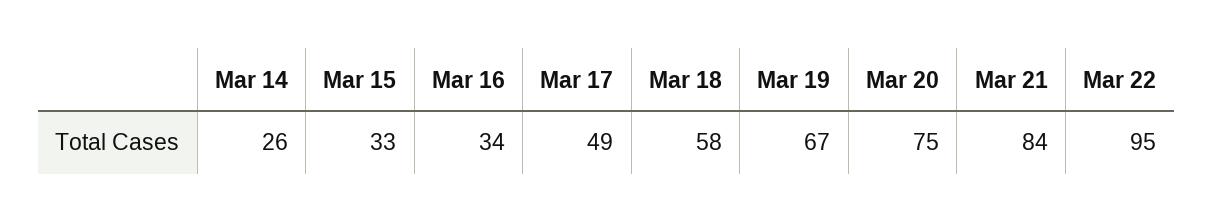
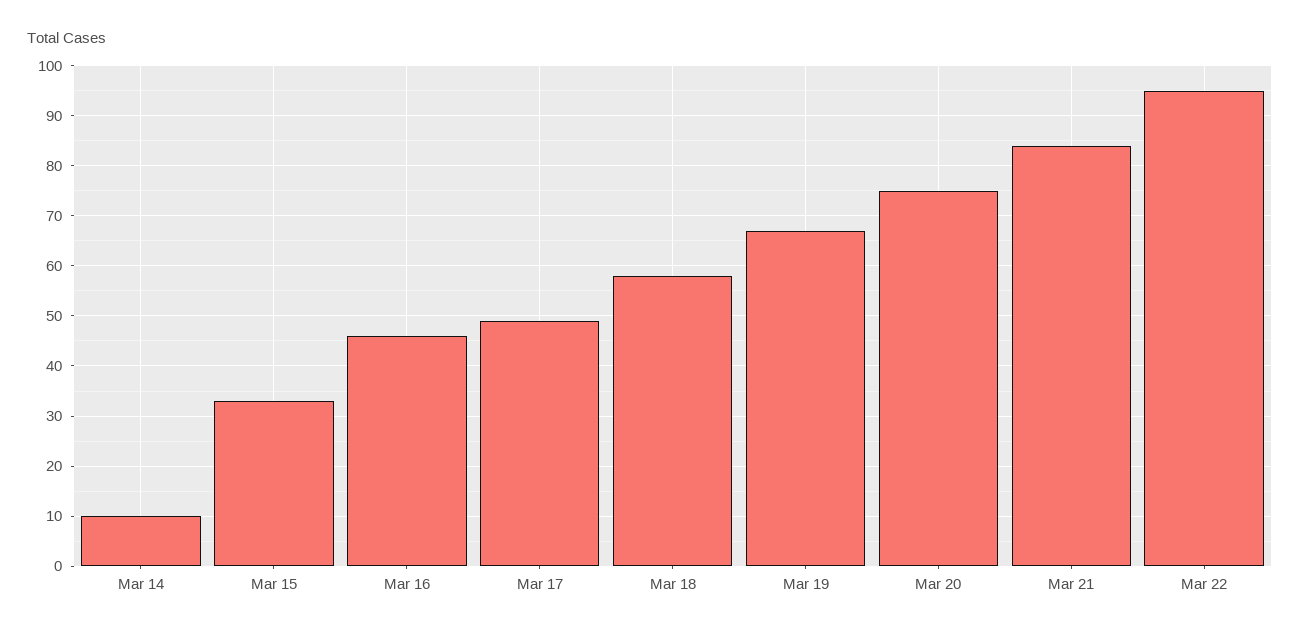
  {
-   "Mar 14": 26,
+   "Mar 14": 10,
    "Mar 15": 33,
-   "Mar 16": 34,
+   "Mar 16": 45,
    "Mar 17": 49,
    "Mar 18": 58,
    "Mar 19": 67,
    "Mar 20": 75,
    "Mar 21": 84,
    "Mar 22": 95
  }

